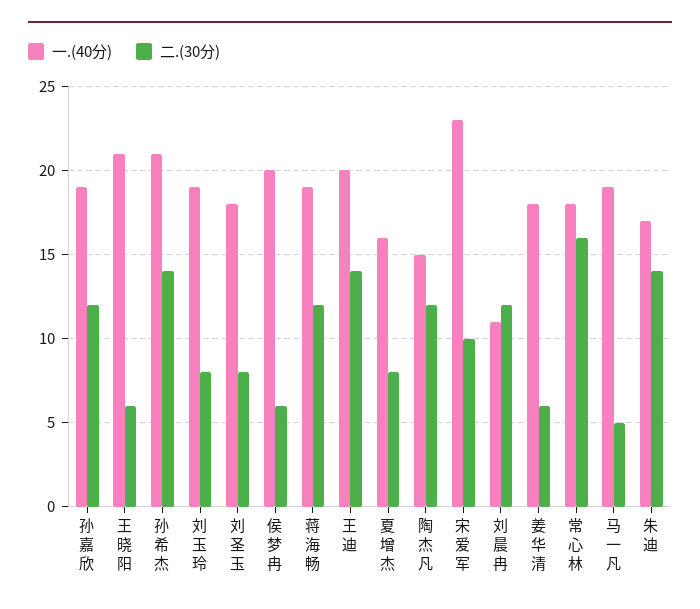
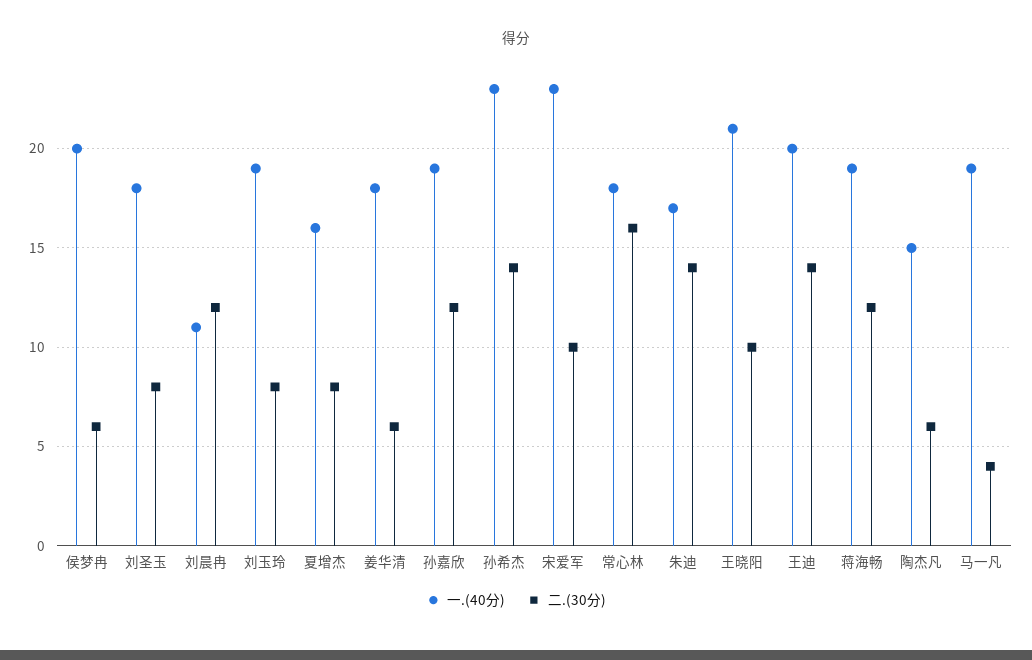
  {
    "一.(40分)": {
      "孙嘉欣": 19,
      "王晓阳": 21,
-     "孙希杰": 21,
+     "孙希杰": 23,
      "刘玉玲": 19,
      "刘圣玉": 18,
      "侯梦冉": 20,
      "蒋海畅": 19,
      "王迪": 20,
      "夏增杰": 16,
      "陶杰凡": 15,
      "宋爱军": 23,
      "刘晨冉": 11,
      "姜华清": 18,
      "常心林": 18,
      "马一凡": 19,
      "朱迪": 17
    },
    "二.(30分)": {
      "孙嘉欣": 12,
-     "王晓阳": 6,
+     "王晓阳": 10,
      "孙希杰": 14,
      "刘玉玲": 8,
      "刘圣玉": 8,
      "侯梦冉": 6,
      "蒋海畅": 12,
      "王迪": 14,
      "夏增杰": 8,
-     "陶杰凡": 12,
+     "陶杰凡": 6,
      "宋爱军": 10,
      "刘晨冉": 12,
      "姜华清": 6,
      "常心林": 16,
-     "马一凡": 5,
+     "马一凡": 4,
      "朱迪": 14
    }
  }

